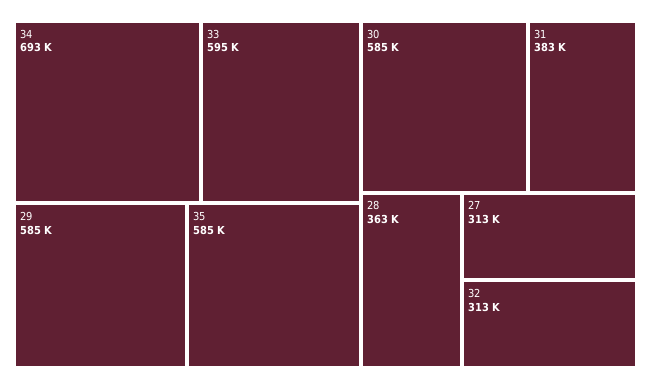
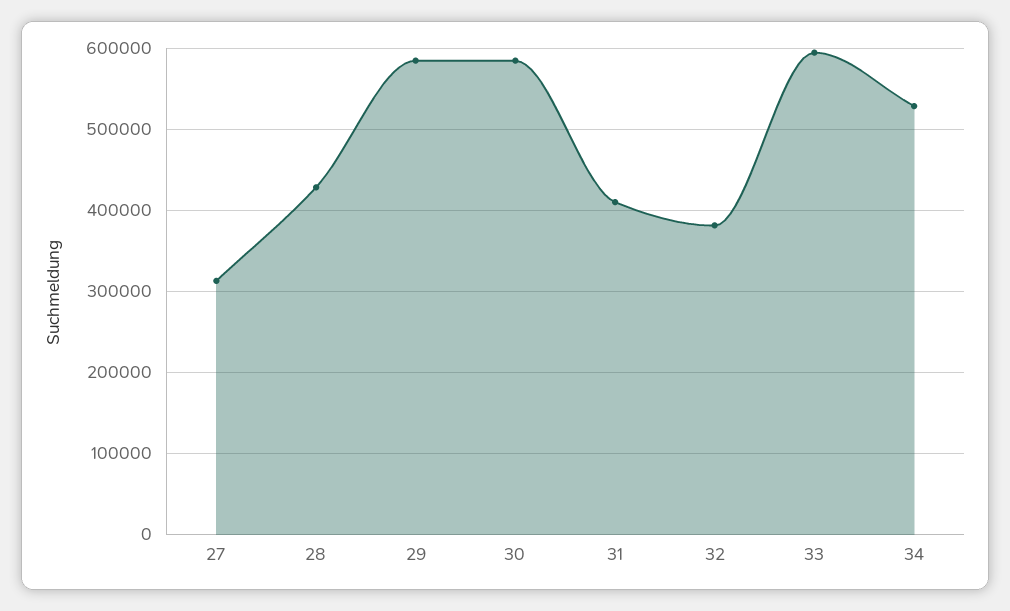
  {
-   "34": 693000,
+   "34": 530000,
    "33": 595000,
    "29": 585000,
-   "35": 585000,
    "30": 585000,
-   "31": 383000,
+   "31": 410000,
-   "28": 363000,
+   "28": 430000,
    "27": 313000,
-   "32": 313000
+   "32": 380000
  }

